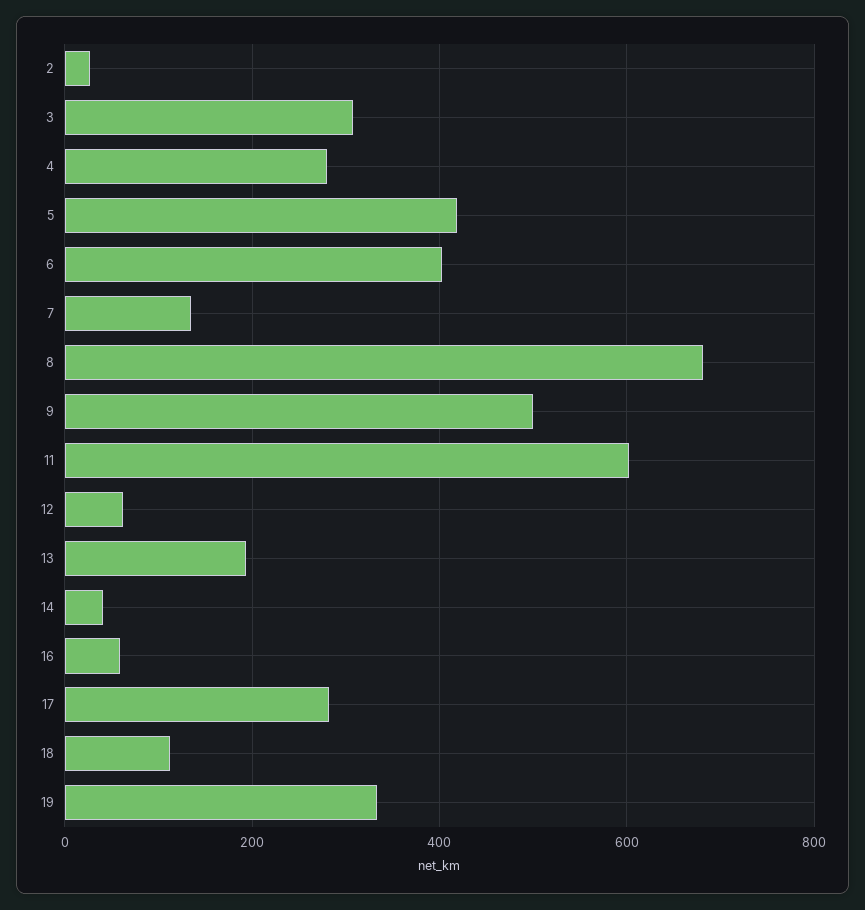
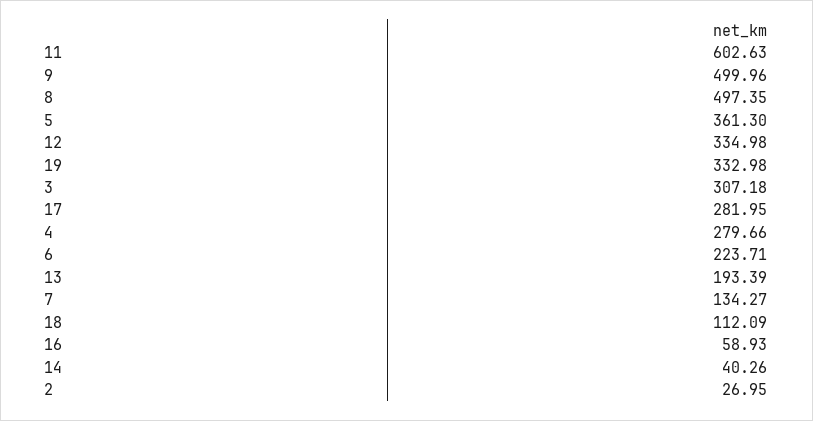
  {
    "2": 26.95,
    "3": 307.18,
    "4": 279.66,
-   "5": 420,
+   "5": 361.3,
-   "6": 400,
+   "6": 223.71,
    "7": 134.27,
-   "8": 680,
+   "8": 497.35,
    "9": 499.96,
    "11": 602.63,
-   "12": 60,
+   "12": 334.98,
    "13": 193.39,
    "14": 40.26,
    "16": 58.93,
    "17": 281.95,
    "18": 112.09,
    "19": 332.98
  }

